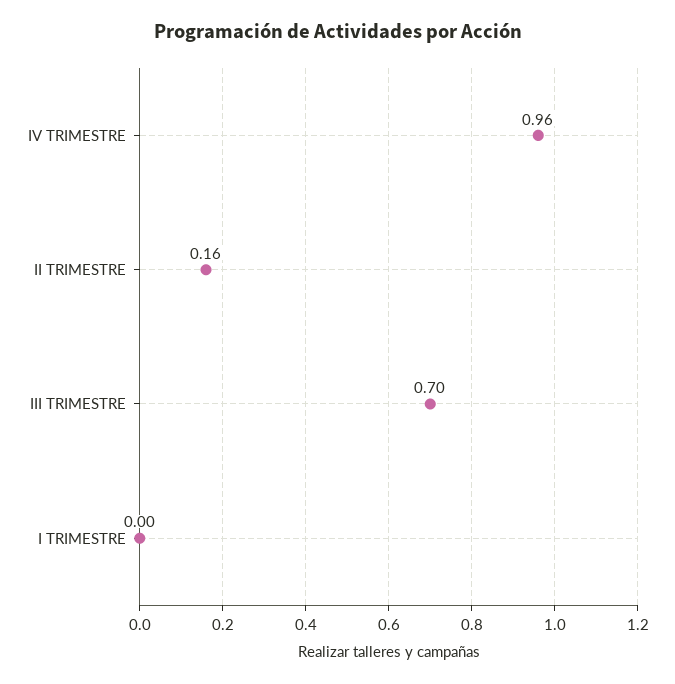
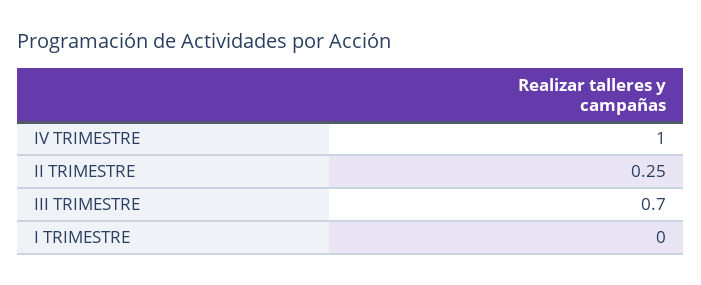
  {
-   "IV TRIMESTRE": 0.96,
+   "IV TRIMESTRE": 1,
-   "II TRIMESTRE": 0.16,
+   "II TRIMESTRE": 0.25,
    "III TRIMESTRE": 0.7,
    "I TRIMESTRE": 0
  }

